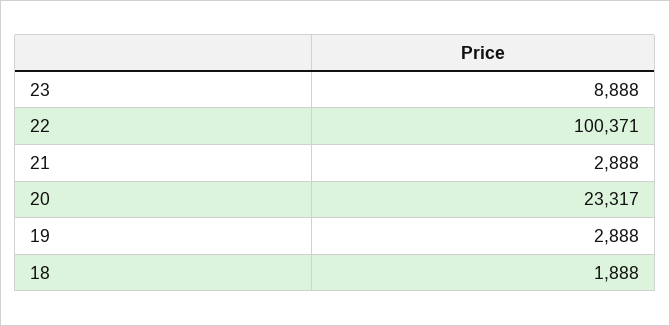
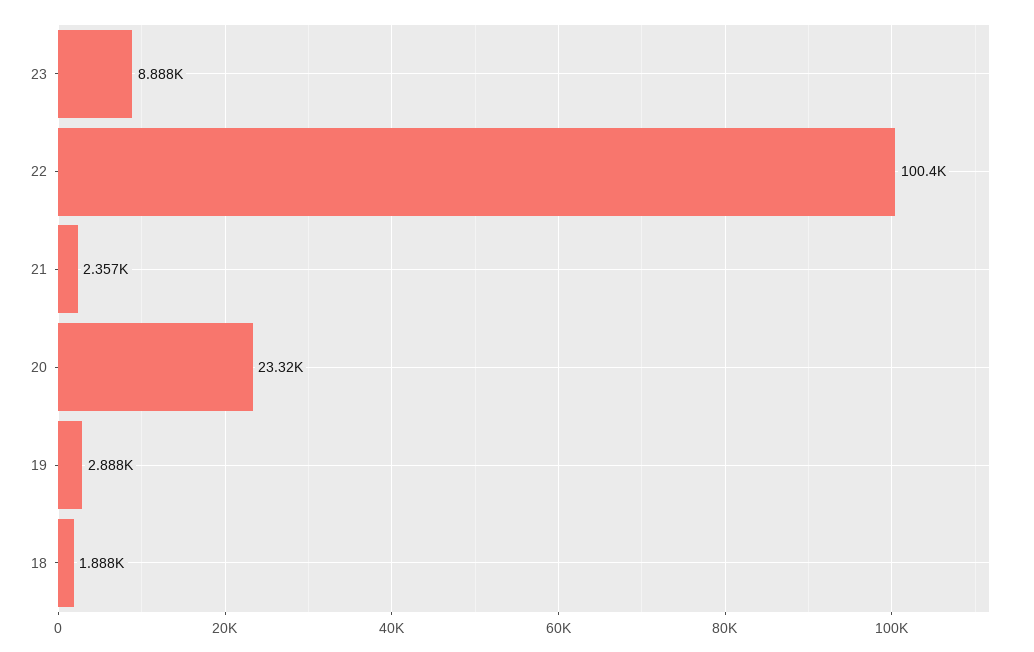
  {
    "23": 8888,
    "22": 100371,
-   "21": 2888,
+   "21": 2357,
    "20": 23317,
    "19": 2888,
    "18": 1888
  }

